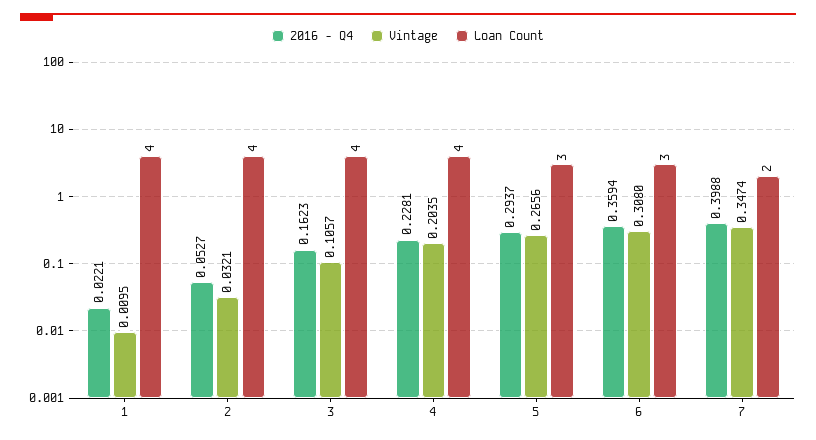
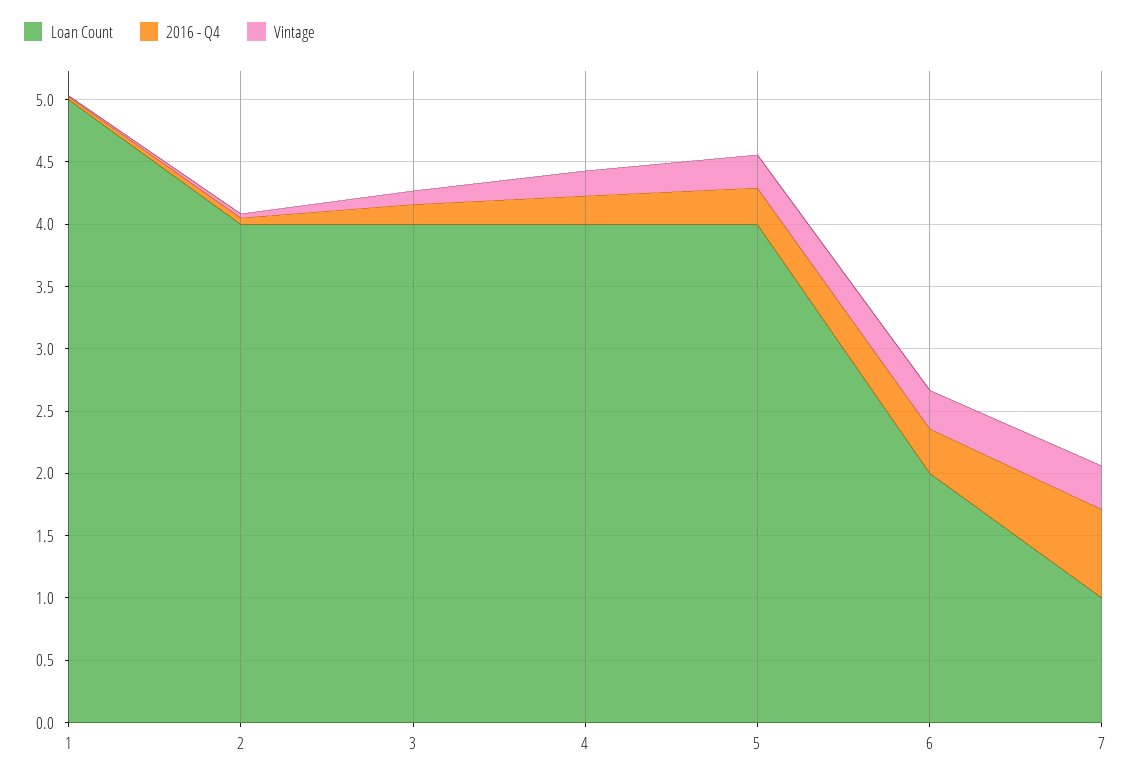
  {
    "2016 - Q4": {
      "1": 0.0221,
      "2": 0.0527,
      "3": 0.1623,
      "4": 0.2281,
      "5": 0.2937,
      "6": 0.3594,
-     "7": 0.3988
+     "7": 0.7
    },
    "Vintage": {
      "1": 0.0095,
      "2": 0.0321,
      "3": 0.1057,
      "4": 0.2035,
      "5": 0.2656,
      "6": 0.308,
      "7": 0.3474
    },
    "Loan Count": {
-     "1": 4,
+     "1": 5,
      "2": 4,
      "3": 4,
      "4": 4,
-     "5": 3,
+     "5": 4,
-     "6": 3,
+     "6": 2,
-     "7": 2
+     "7": 1
    }
  }

